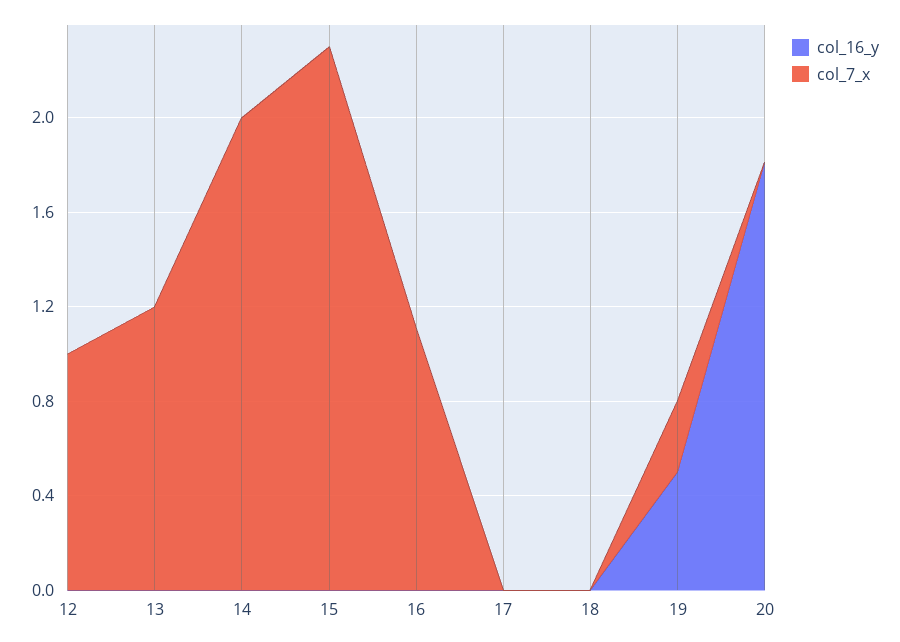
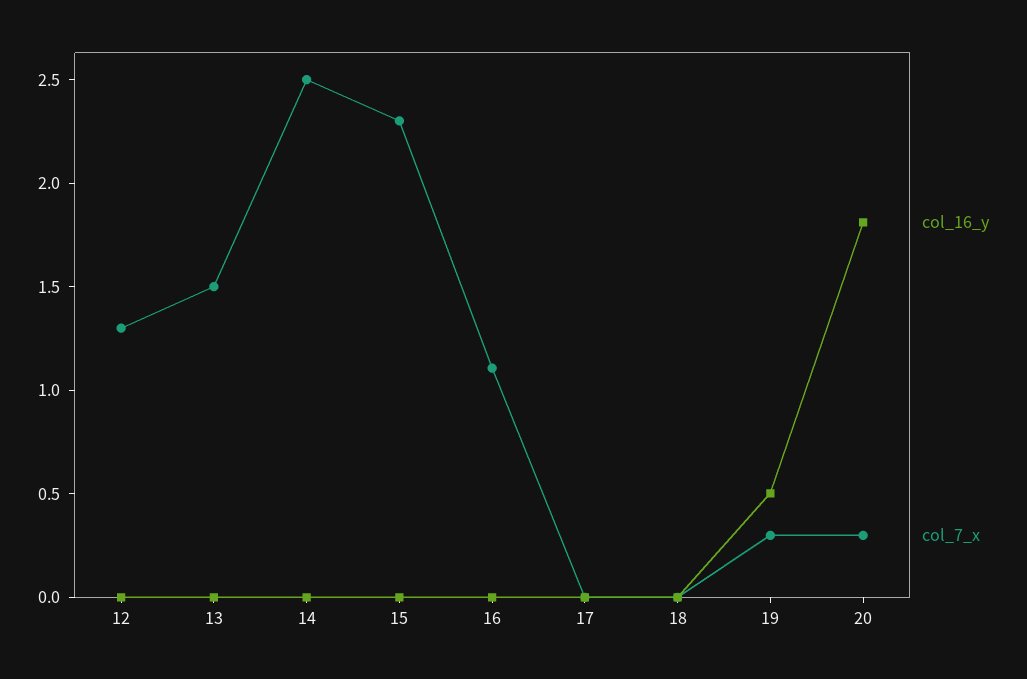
  {
    "col_16_y": {
      "12": 0,
      "13": 0,
      "14": 0,
      "15": 0,
      "16": 0,
      "17": 0,
      "18": 0,
      "19": 0.5,
      "20": 1.8
    },
    "col_7_x": {
-     "12": 1,
+     "12": 1.3,
-     "13": 1.2,
+     "13": 1.5,
-     "14": 2,
+     "14": 2.5,
      "15": 2.3,
      "16": 1.1,
      "17": 0,
      "18": 0,
      "19": 0.3,
-     "20": 0
+     "20": 0.3
    }
  }

